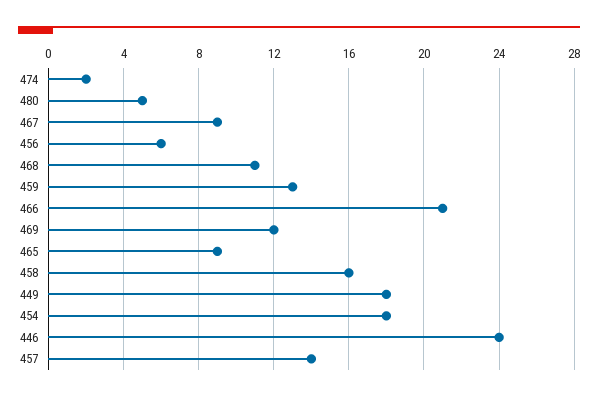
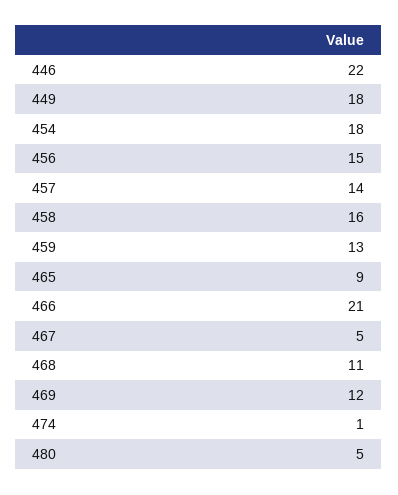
  {
-   "474": 2,
+   "474": 1,
    "480": 5,
-   "467": 9,
+   "467": 5,
-   "456": 6,
+   "456": 15,
    "468": 11,
    "459": 13,
    "466": 21,
    "469": 12,
    "465": 9,
    "458": 16,
    "449": 18,
    "454": 18,
-   "446": 24,
+   "446": 22,
    "457": 14
  }

